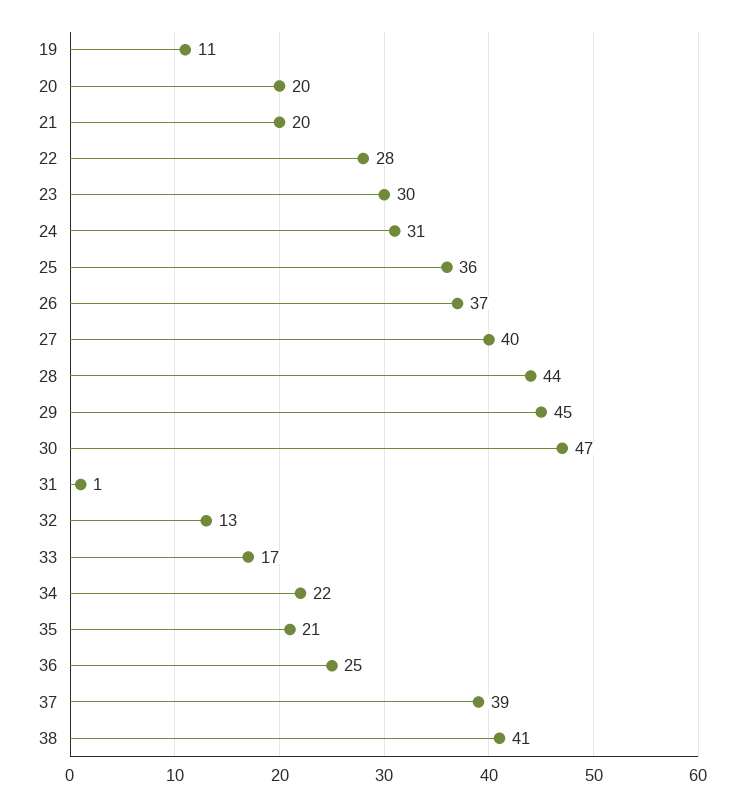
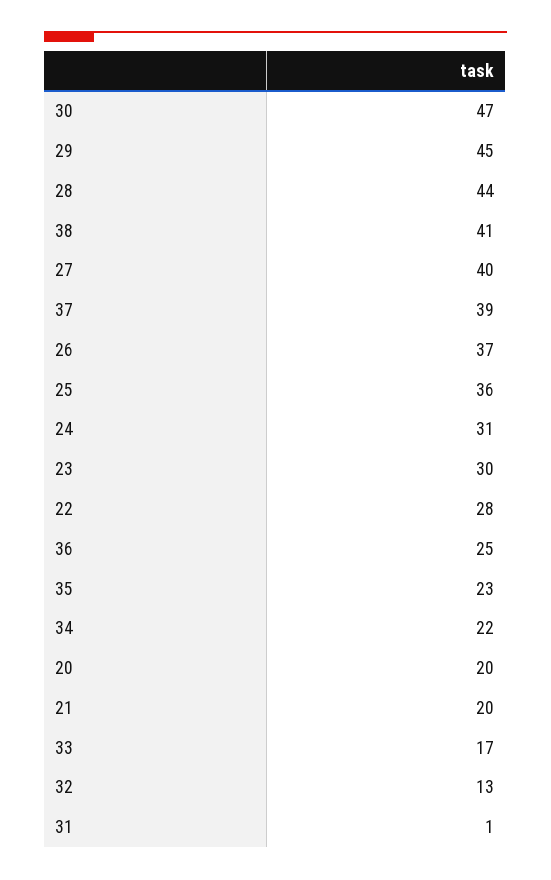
  {
-   "19": 11,
    "20": 20,
    "21": 20,
    "22": 28,
    "23": 30,
    "24": 31,
    "25": 36,
    "26": 37,
    "27": 40,
    "28": 44,
    "29": 45,
    "30": 47,
    "31": 1,
    "32": 13,
    "33": 17,
    "34": 22,
-   "35": 21,
+   "35": 23,
    "36": 25,
    "37": 39,
    "38": 41
  }

